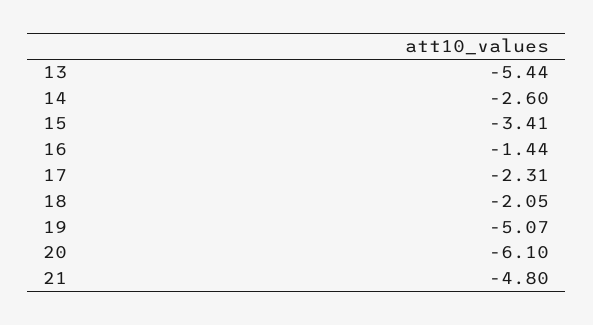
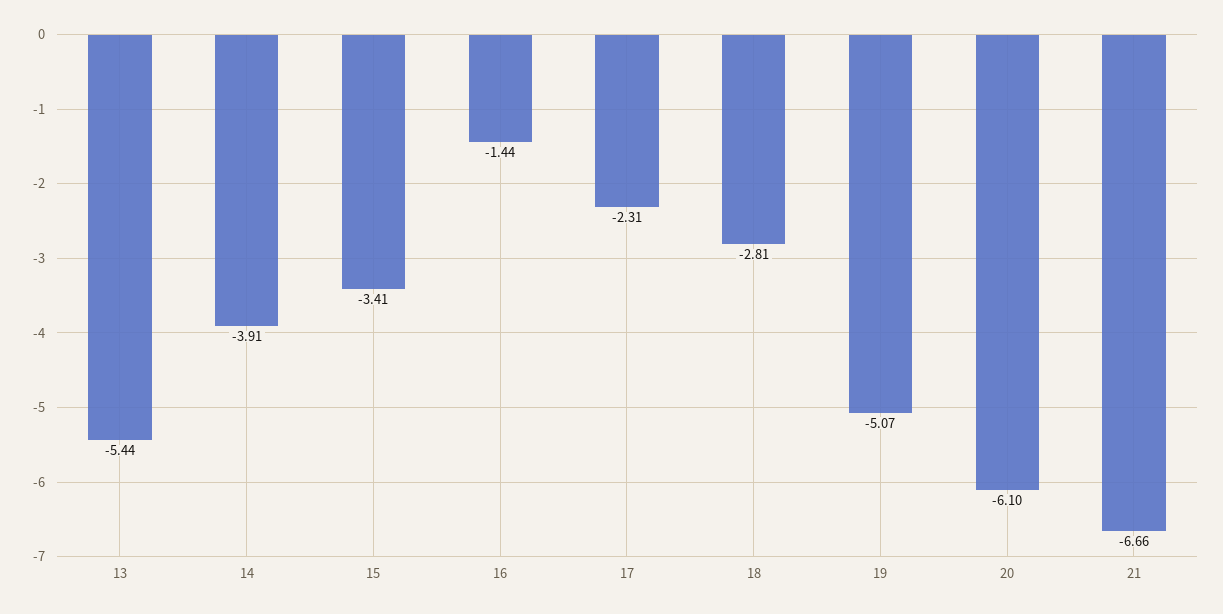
  {
    "13": -5.44,
-   "14": -2.6,
+   "14": -3.91,
    "15": -3.41,
    "16": -1.44,
    "17": -2.31,
-   "18": -2.05,
+   "18": -2.81,
    "19": -5.07,
    "20": -6.1,
-   "21": -4.8
+   "21": -6.66
  }

